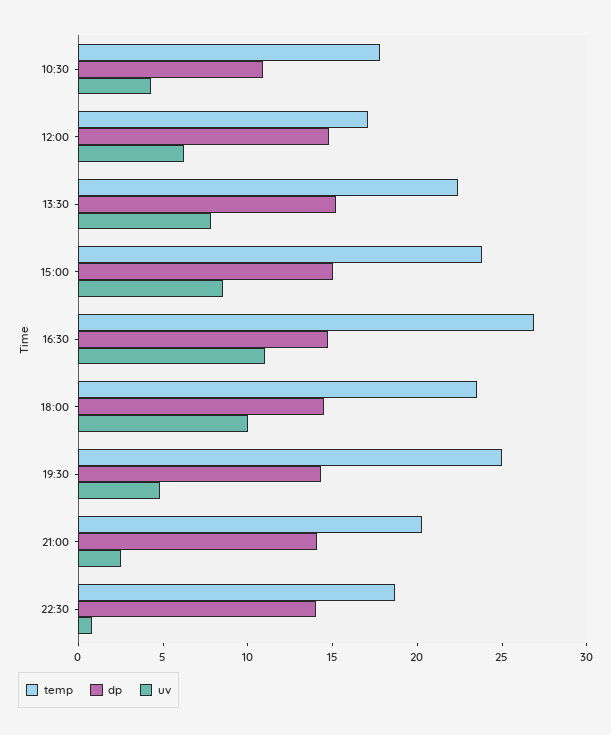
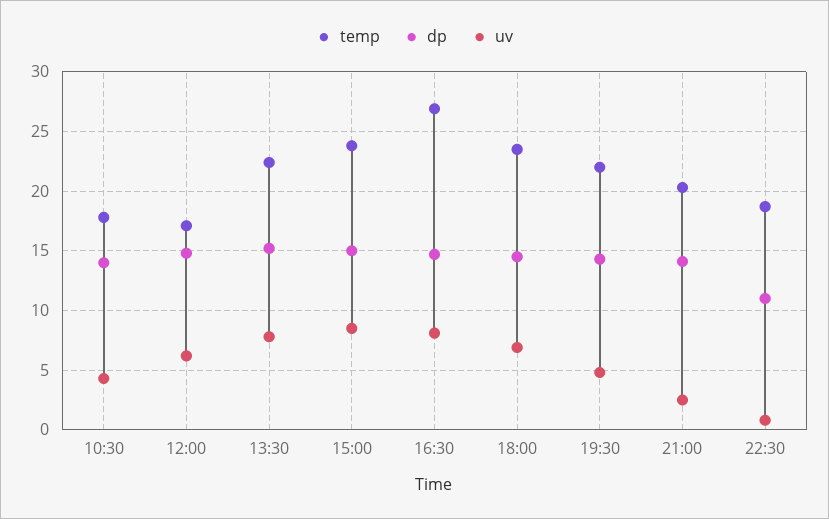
  {
    "temp": {
      "10:30": 18,
      "12:00": 17,
      "13:30": 22,
      "15:00": 24,
      "16:30": 27,
      "18:00": 24,
-     "19:30": 25,
+     "19:30": 22,
      "21:00": 20,
      "22:30": 19
    },
    "dp": {
-     "10:30": 11,
+     "10:30": 14,
      "12:00": 15,
      "13:30": 15,
      "15:00": 15,
      "16:30": 15,
      "18:00": 15,
      "19:30": 14,
      "21:00": 14,
-     "22:30": 14
+     "22:30": 11
    },
    "uv": {
      "10:30": 4,
      "12:00": 6,
      "13:30": 8,
      "15:00": 9,
-     "16:30": 11,
+     "16:30": 8,
-     "18:00": 10,
+     "18:00": 7,
      "19:30": 5,
      "21:00": 3,
      "22:30": 1
    }
  }

